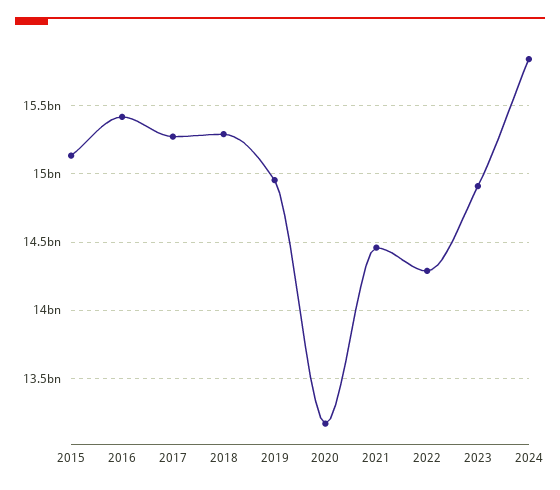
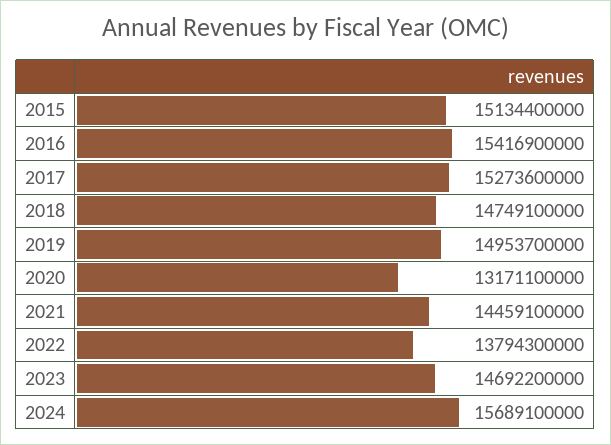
  {
    "2015": 15134400000,
    "2016": 15416900000,
    "2017": 15273600000,
-   "2018": 15300000000,
+   "2018": 14749100000,
    "2019": 14953700000,
    "2020": 13171100000,
    "2021": 14459100000,
-   "2022": 14300000000,
+   "2022": 13794300000,
-   "2023": 14900000000,
+   "2023": 14692200000,
-   "2024": 15850000000
+   "2024": 15689100000
  }

